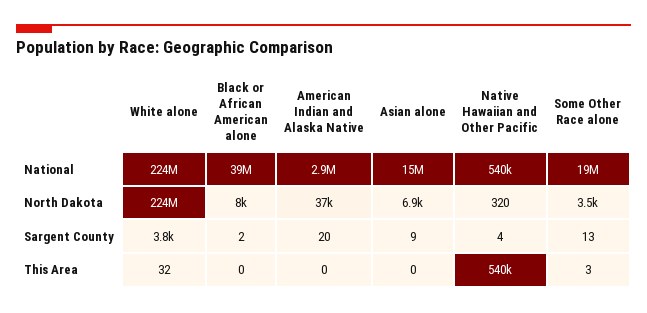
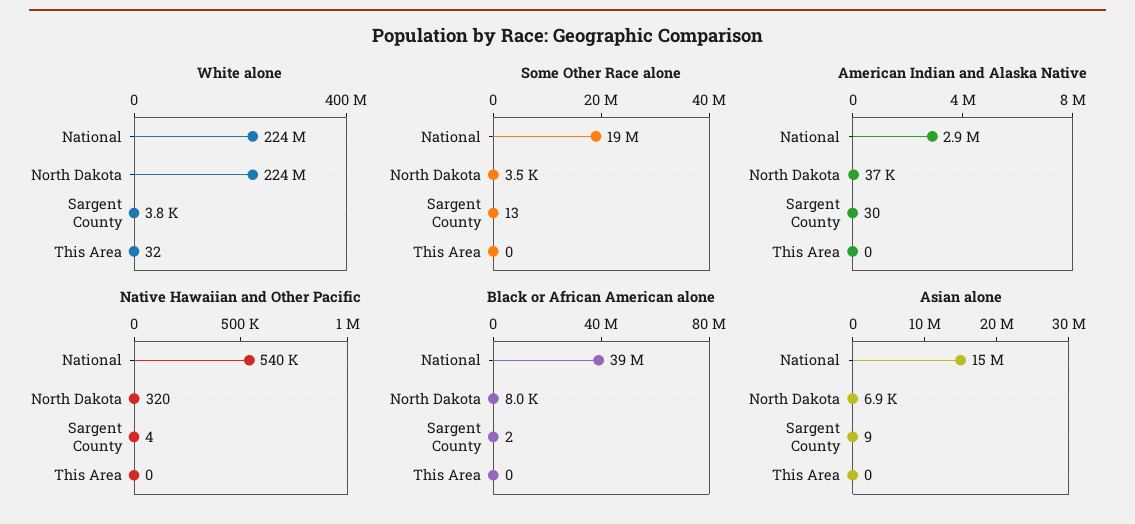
  {
    "White alone": {
      "National": 224000000,
      "North Dakota": 224000000,
      "Sargent County": 3800,
      "This Area": 32
    },
    "Black or African American alone": {
      "National": 39000000,
      "North Dakota": 8000,
      "Sargent County": 2,
      "This Area": 0
    },
    "American Indian and Alaska Native": {
      "National": 2900000,
      "North Dakota": 37000,
-     "Sargent County": 20,
+     "Sargent County": 30,
      "This Area": 0
    },
    "Asian alone": {
      "National": 15000000,
      "North Dakota": 6900,
      "Sargent County": 9,
      "This Area": 0
    },
    "Native Hawaiian and Other Pacific": {
      "National": 540000,
      "North Dakota": 320,
      "Sargent County": 4,
-     "This Area": 540000
+     "This Area": 0
    },
    "Some Other Race alone": {
      "National": 19000000,
      "North Dakota": 3500,
      "Sargent County": 13,
-     "This Area": 3
+     "This Area": 0
    }
  }

